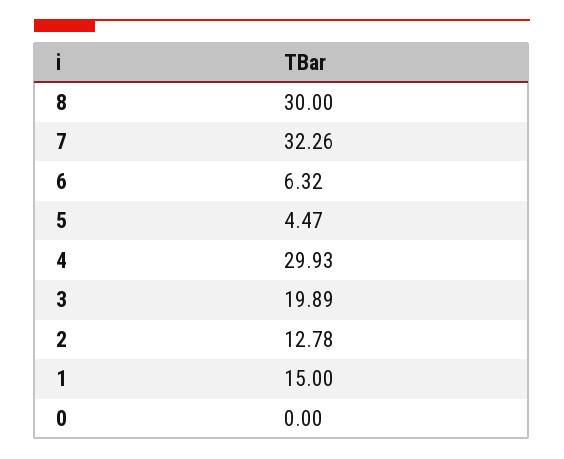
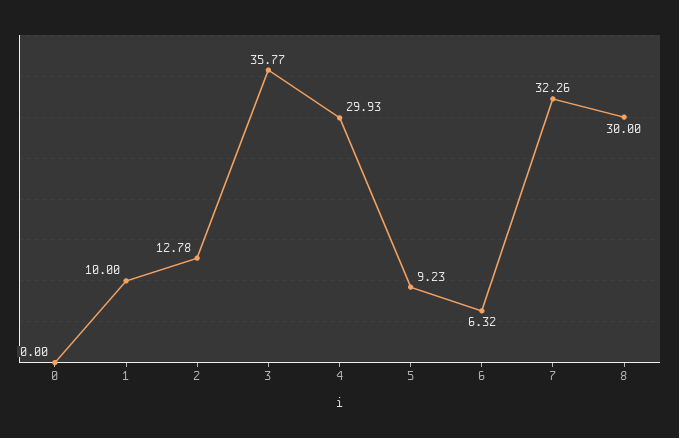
  {
    "8": 30,
    "7": 32.26,
    "6": 6.32,
-   "5": 4.47,
+   "5": 9.23,
    "4": 29.93,
-   "3": 19.89,
+   "3": 35.77,
    "2": 12.78,
-   "1": 15,
+   "1": 10,
    "0": 0
  }

